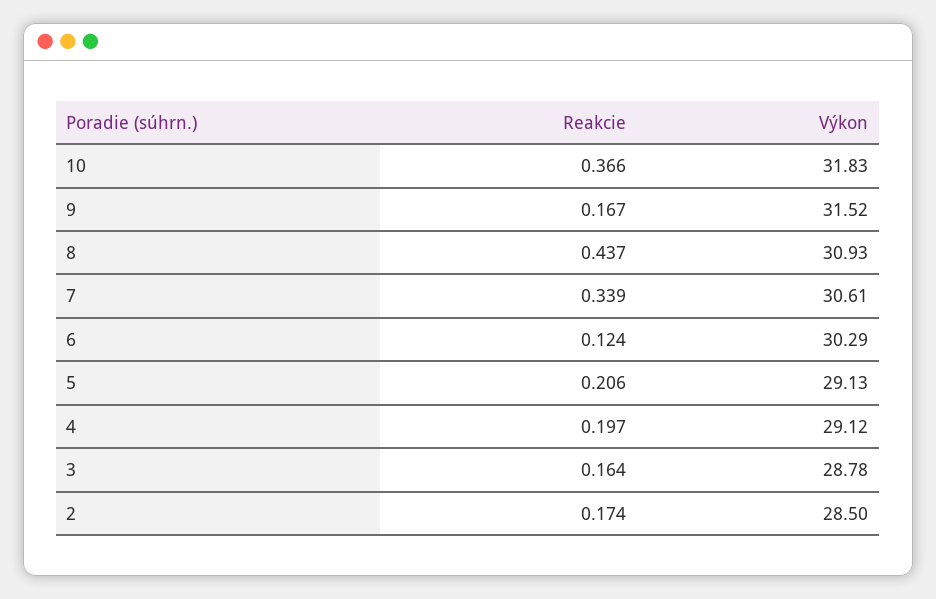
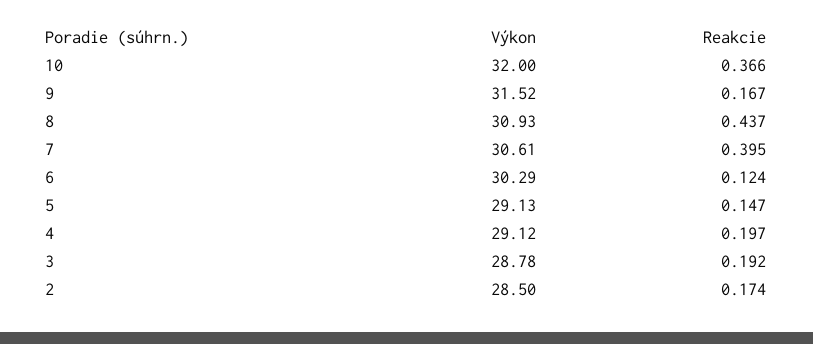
  {
    "Reakcie": {
      "10": 0.366,
      "9": 0.167,
      "8": 0.437,
-     "7": 0.339,
+     "7": 0.395,
      "6": 0.124,
-     "5": 0.206,
+     "5": 0.147,
      "4": 0.197,
-     "3": 0.164,
+     "3": 0.192,
      "2": 0.174
    },
    "Výkon": {
-     "10": 31.83,
+     "10": 32,
      "9": 31.52,
      "8": 30.93,
      "7": 30.61,
      "6": 30.29,
      "5": 29.13,
      "4": 29.12,
      "3": 28.78,
      "2": 28.5
    }
  }

